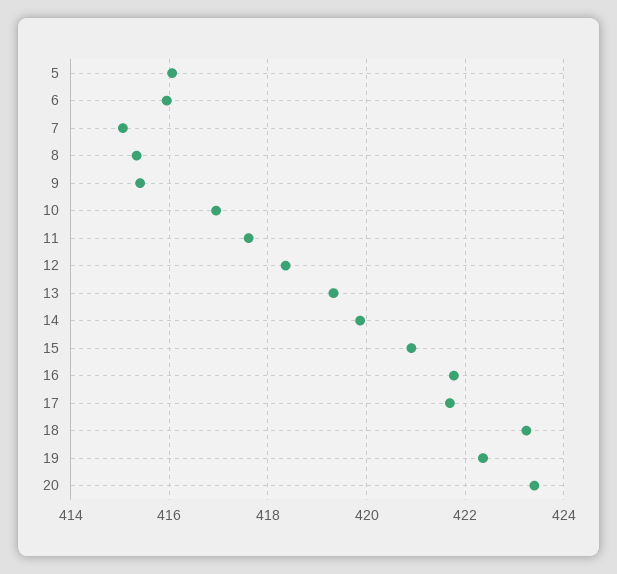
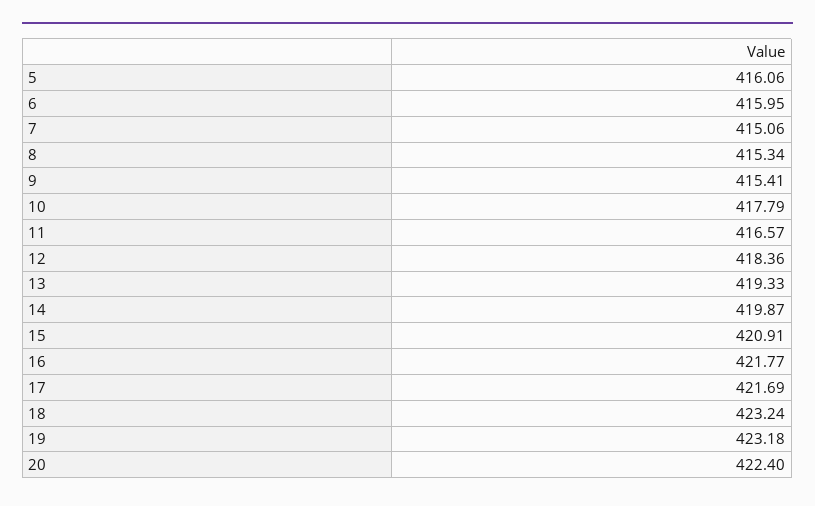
  {
    "5": 416.06,
    "6": 415.95,
    "7": 415.06,
    "8": 415.34,
    "9": 415.41,
-   "10": 417,
+   "10": 417.79,
-   "11": 417.6,
+   "11": 416.57,
    "12": 418.36,
    "13": 419.33,
    "14": 419.87,
    "15": 420.91,
    "16": 421.77,
    "17": 421.69,
    "18": 423.24,
-   "19": 422.4,
+   "19": 423.18,
-   "20": 423.4
+   "20": 422.4
  }

